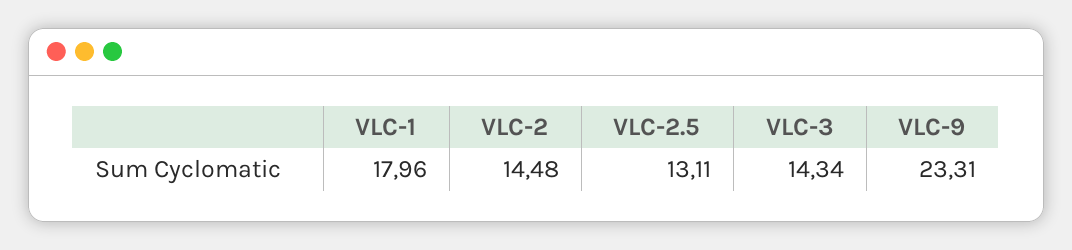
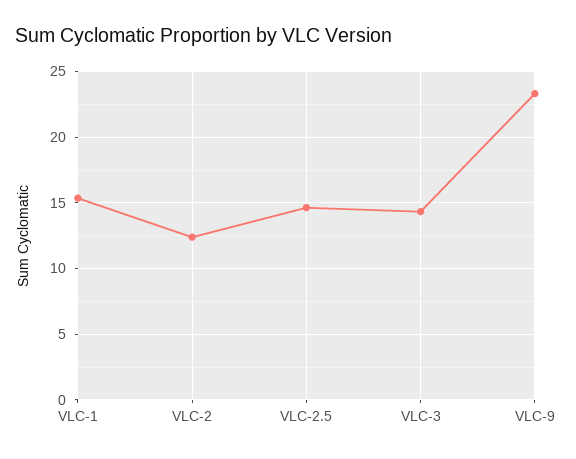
  {
-   "VLC-1": 17.96,
+   "VLC-1": 15.5,
-   "VLC-2": 14.48,
+   "VLC-2": 12.5,
-   "VLC-2.5": 13.11,
+   "VLC-2.5": 14.5,
    "VLC-3": 14.34,
    "VLC-9": 23.31
  }

